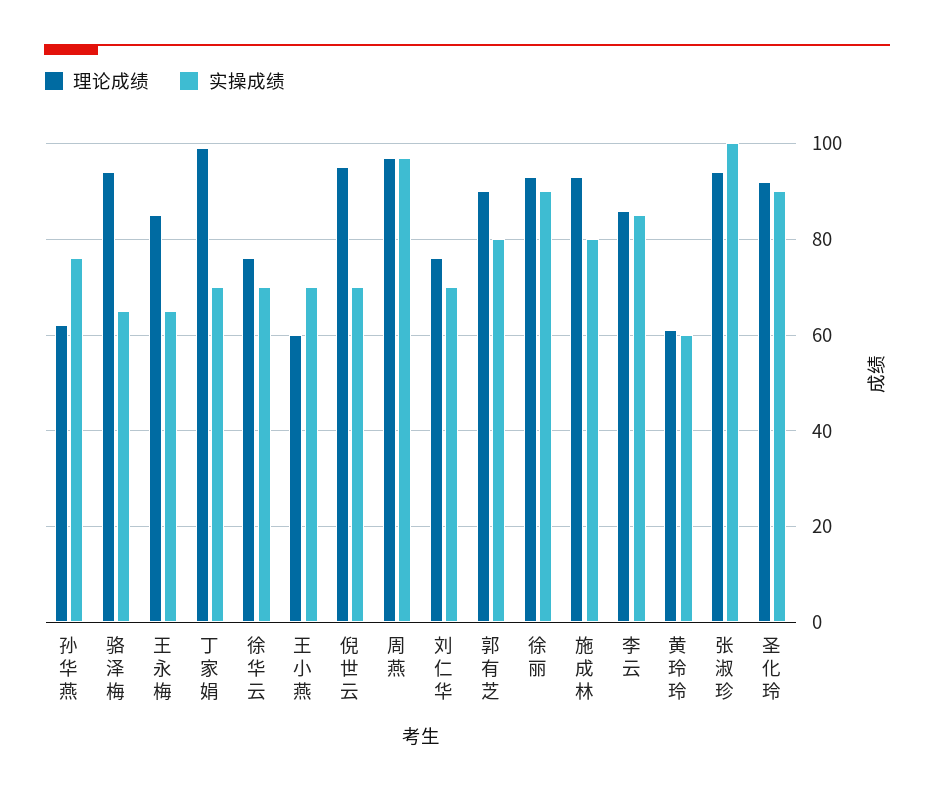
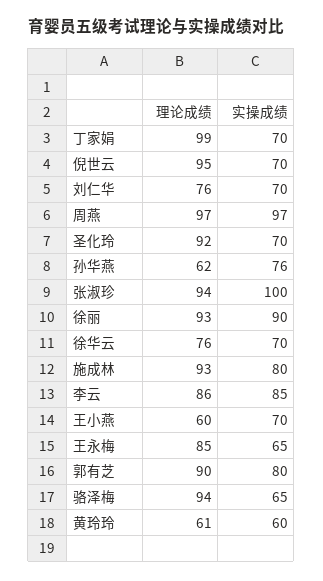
  {
    "理论成绩": {
      "孙华燕": 62,
      "骆泽梅": 94,
      "王永梅": 85,
      "丁家娟": 99,
      "徐华云": 76,
      "王小燕": 60,
      "倪世云": 95,
      "周燕": 97,
      "刘仁华": 76,
      "郭有芝": 90,
      "徐丽": 93,
      "施成林": 93,
      "李云": 86,
      "黄玲玲": 61,
      "张淑珍": 94,
      "圣化玲": 92
    },
    "实操成绩": {
      "孙华燕": 76,
      "骆泽梅": 65,
      "王永梅": 65,
      "丁家娟": 70,
      "徐华云": 70,
      "王小燕": 70,
      "倪世云": 70,
      "周燕": 97,
      "刘仁华": 70,
      "郭有芝": 80,
      "徐丽": 90,
      "施成林": 80,
      "李云": 85,
      "黄玲玲": 60,
      "张淑珍": 100,
-     "圣化玲": 90
+     "圣化玲": 70
    }
  }

